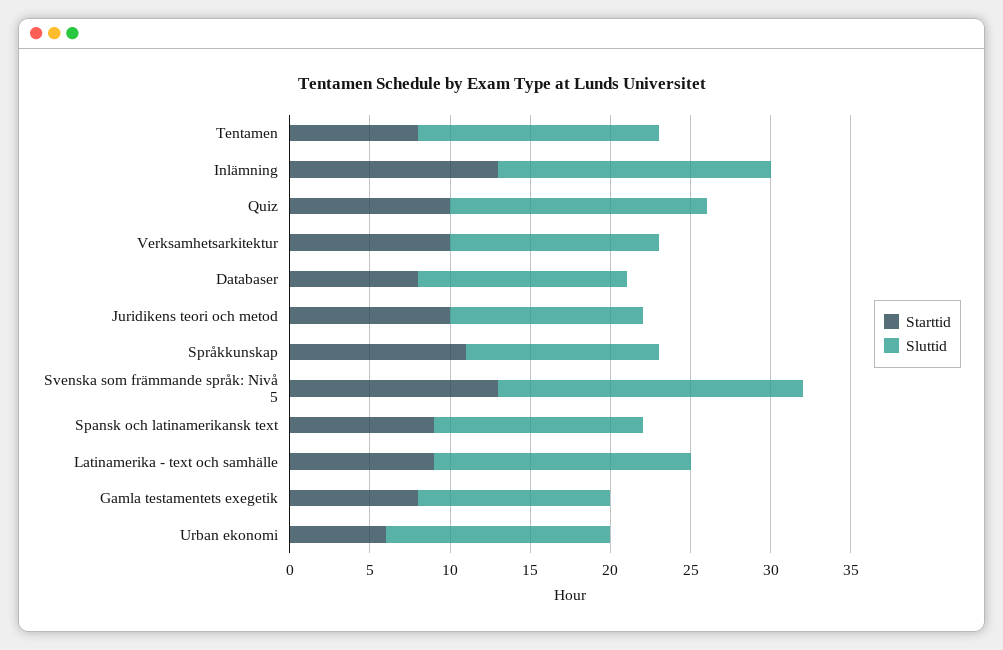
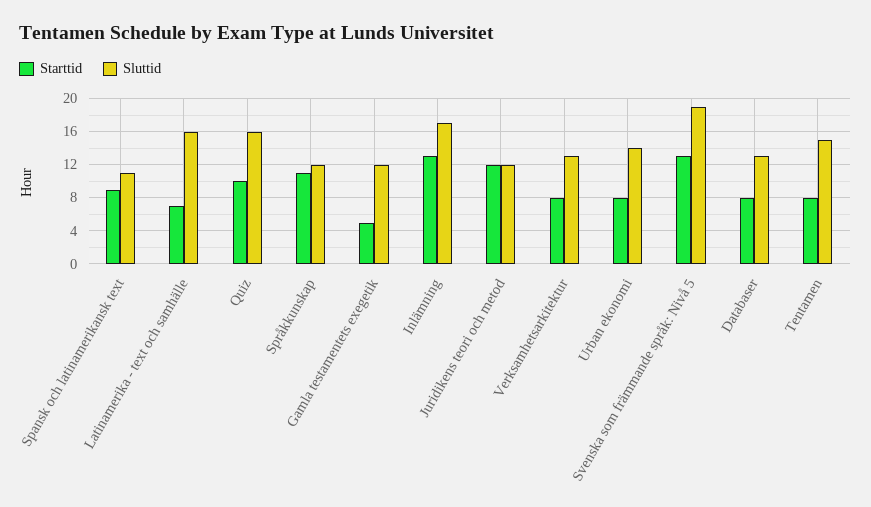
  {
    "Starttid": {
      "Tentamen": 8,
      "Inlämning": 13,
      "Quiz": 10,
-     "Verksamhetsarkitektur": 10,
+     "Verksamhetsarkitektur": 8,
      "Databaser": 8,
-     "Juridikens teori och metod": 10,
+     "Juridikens teori och metod": 12,
      "Språkkunskap": 11,
      "Svenska som främmande språk: Nivå 5": 13,
      "Spansk och latinamerikansk text": 9,
-     "Latinamerika - text och samhälle": 9,
+     "Latinamerika - text och samhälle": 7,
-     "Gamla testamentets exegetik": 8,
+     "Gamla testamentets exegetik": 5,
-     "Urban ekonomi": 6
+     "Urban ekonomi": 8
    },
    "Sluttid": {
      "Tentamen": 15,
      "Inlämning": 17,
      "Quiz": 16,
      "Verksamhetsarkitektur": 13,
      "Databaser": 13,
      "Juridikens teori och metod": 12,
      "Språkkunskap": 12,
      "Svenska som främmande språk: Nivå 5": 19,
-     "Spansk och latinamerikansk text": 13,
+     "Spansk och latinamerikansk text": 11,
      "Latinamerika - text och samhälle": 16,
      "Gamla testamentets exegetik": 12,
      "Urban ekonomi": 14
    }
  }

